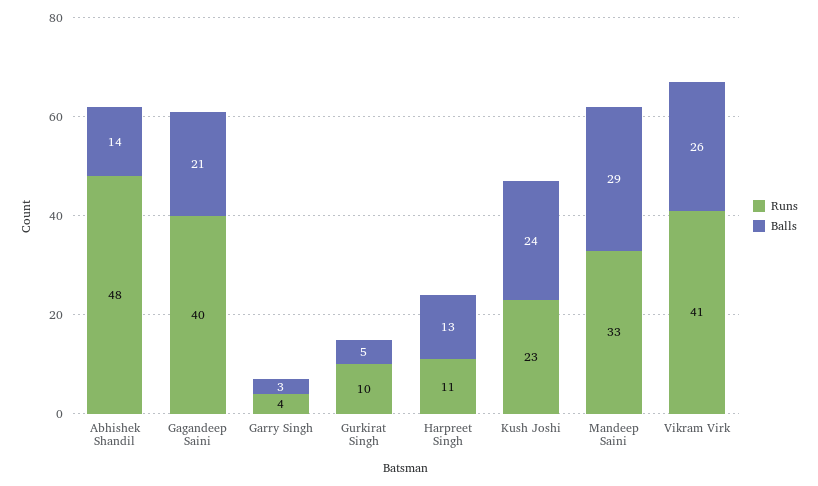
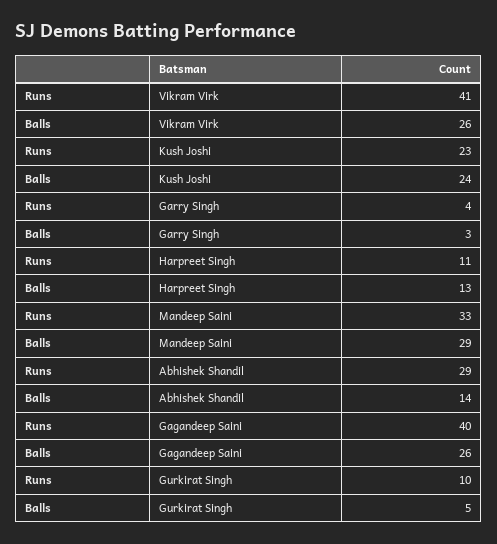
  {
    "Runs": {
-     "Abhishek Shandil": 48,
+     "Abhishek Shandil": 29,
      "Gagandeep Saini": 40,
      "Garry Singh": 4,
      "Gurkirat Singh": 10,
      "Harpreet Singh": 11,
      "Kush Joshi": 23,
      "Mandeep Saini": 33,
      "Vikram Virk": 41
    },
    "Balls": {
      "Abhishek Shandil": 14,
-     "Gagandeep Saini": 21,
+     "Gagandeep Saini": 26,
      "Garry Singh": 3,
      "Gurkirat Singh": 5,
      "Harpreet Singh": 13,
      "Kush Joshi": 24,
      "Mandeep Saini": 29,
      "Vikram Virk": 26
    }
  }

